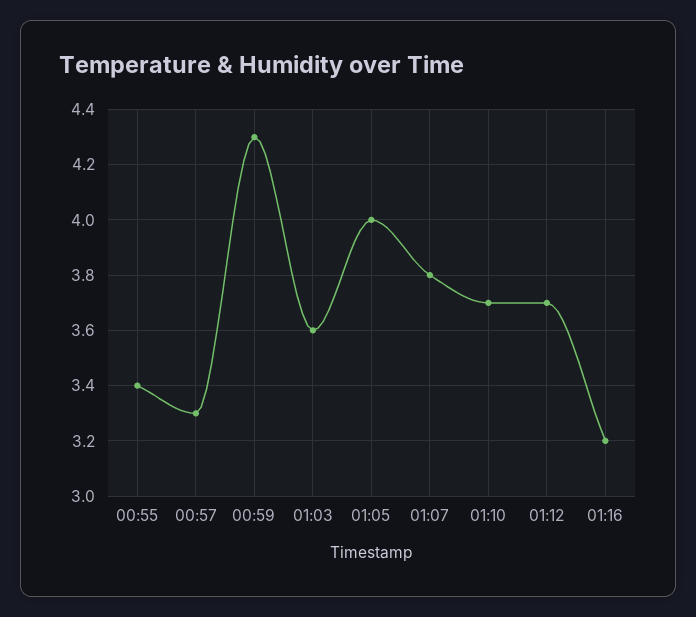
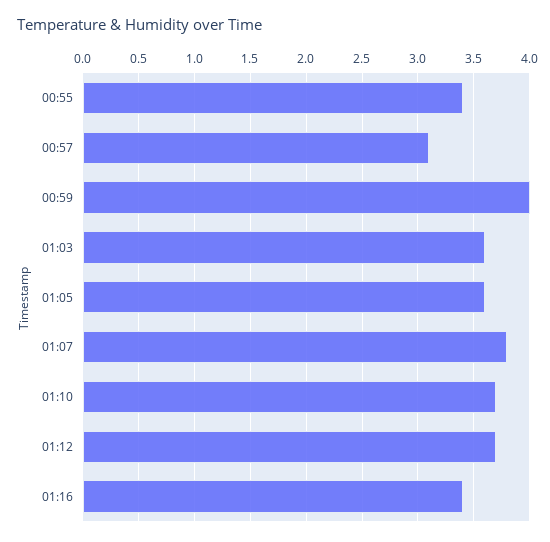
  {
    "00:55": 3.4,
-   "00:57": 3.3,
+   "00:57": 3.1,
-   "00:59": 4.3,
+   "00:59": 4,
    "01:03": 3.6,
-   "01:05": 4,
+   "01:05": 3.6,
    "01:07": 3.8,
    "01:10": 3.7,
    "01:12": 3.7,
-   "01:16": 3.2
+   "01:16": 3.4
  }

